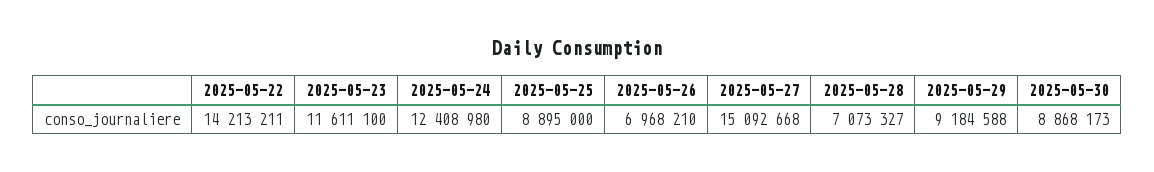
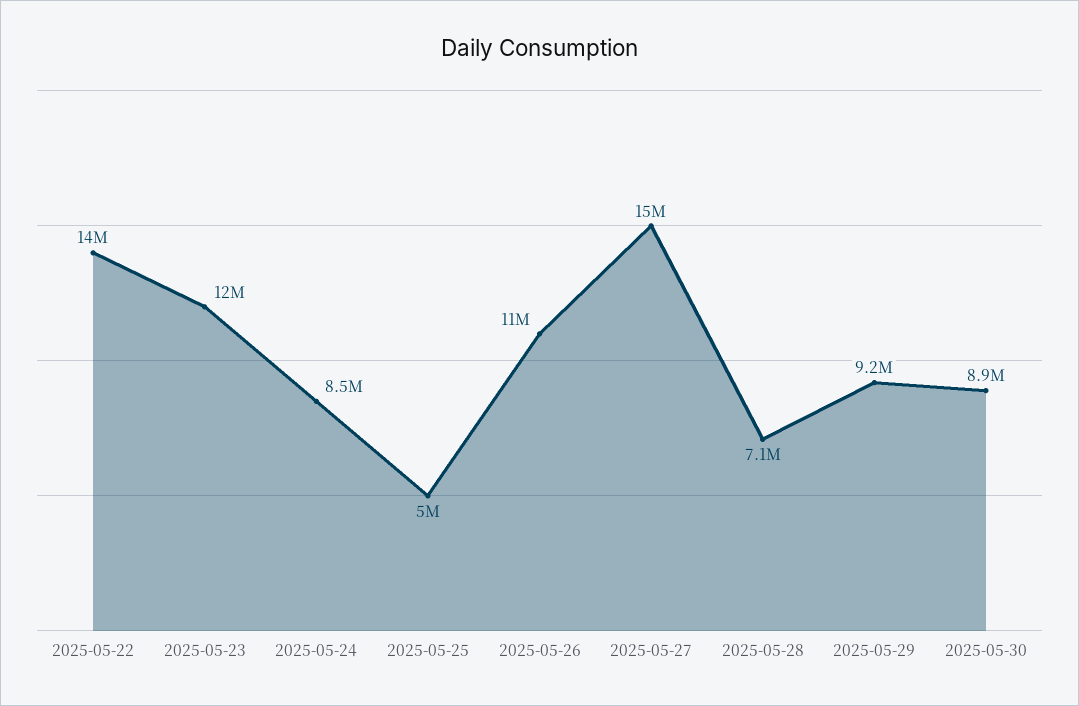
  {
    "2025-05-22": 14213211,
    "2025-05-23": 11611100,
-   "2025-05-24": 12408980,
+   "2025-05-24": 8500000,
-   "2025-05-25": 8895000,
+   "2025-05-25": 5000000,
-   "2025-05-26": 6968210,
+   "2025-05-26": 11000000,
    "2025-05-27": 15092668,
    "2025-05-28": 7073327,
    "2025-05-29": 9184588,
    "2025-05-30": 8868173
  }

